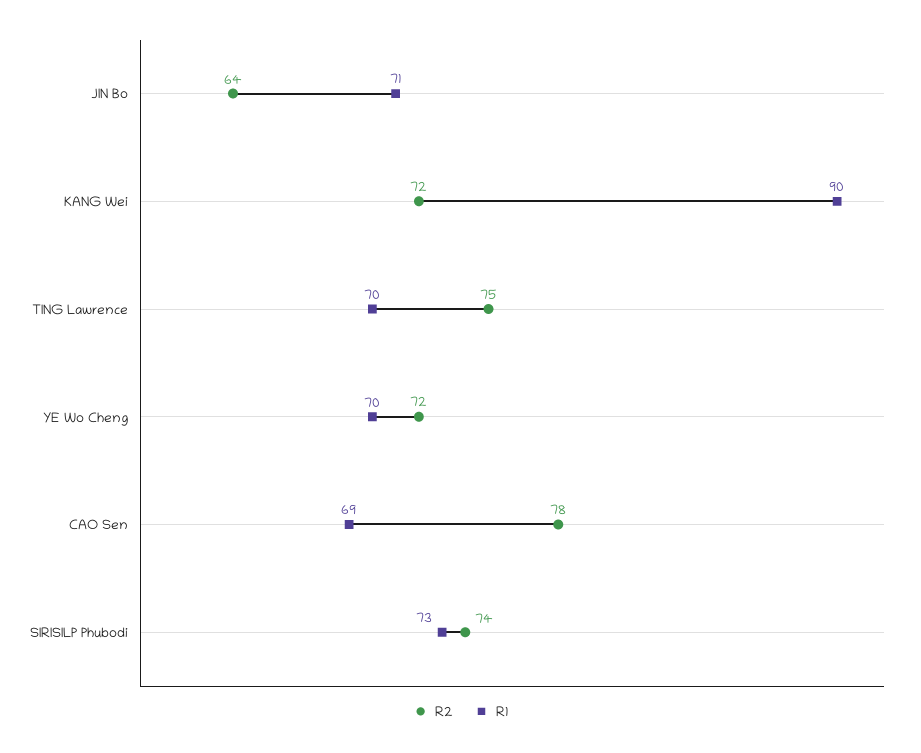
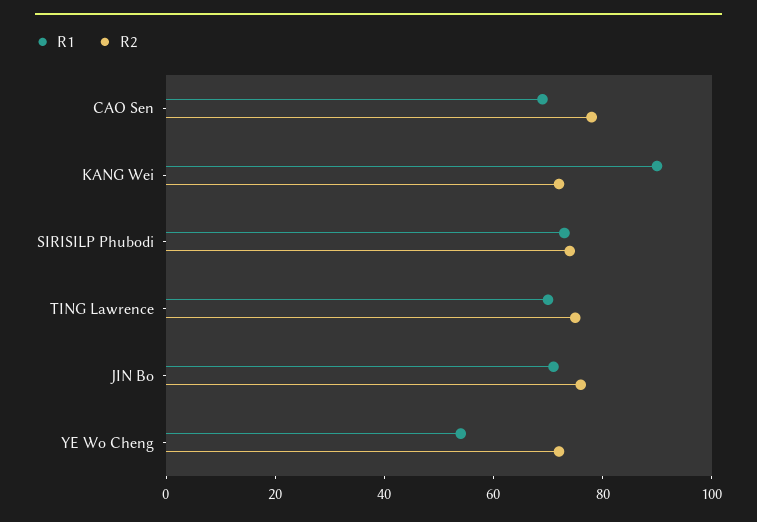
  {
    "R2": {
-     "JIN Bo": 64,
+     "JIN Bo": 75,
      "KANG Wei": 72,
      "TING Lawrence": 75,
      "YE Wo Cheng": 72,
      "CAO Sen": 78,
      "SIRISILP Phubodi": 74
    },
    "R1": {
      "JIN Bo": 71,
      "KANG Wei": 90,
      "TING Lawrence": 70,
-     "YE Wo Cheng": 70,
+     "YE Wo Cheng": 55,
      "CAO Sen": 69,
      "SIRISILP Phubodi": 73
    }
  }

